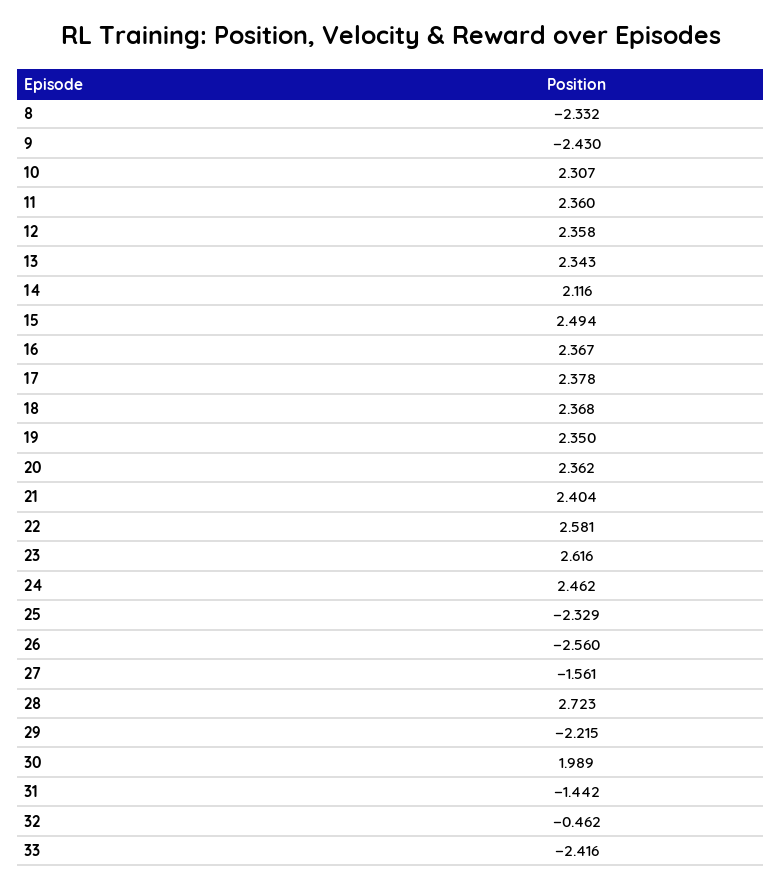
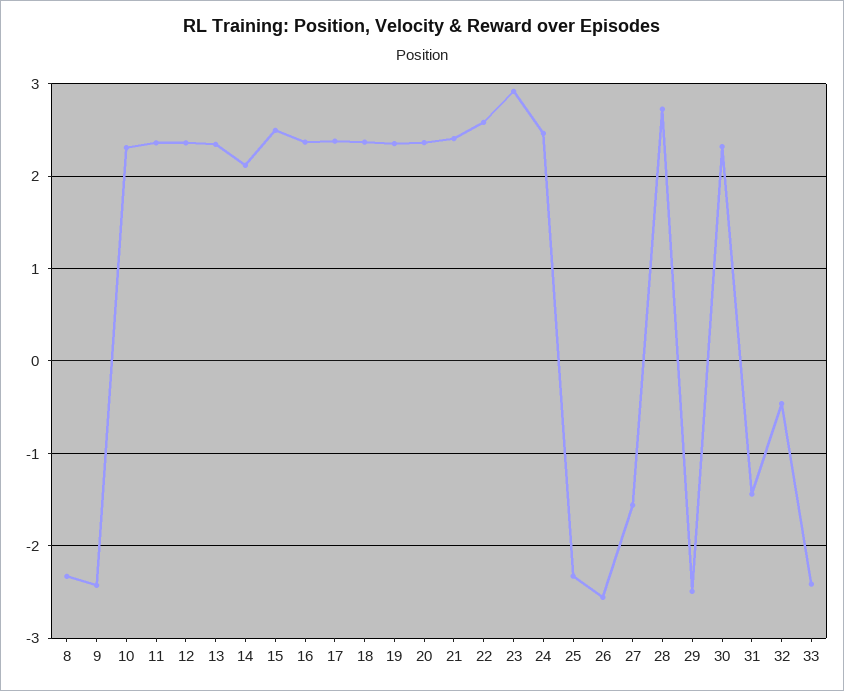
  {
    "8": -2.332,
    "9": -2.43,
    "10": 2.307,
    "11": 2.36,
    "12": 2.358,
    "13": 2.343,
    "14": 2.116,
    "15": 2.494,
    "16": 2.367,
    "17": 2.378,
    "18": 2.368,
    "19": 2.35,
    "20": 2.362,
    "21": 2.404,
    "22": 2.581,
-   "23": 2.616,
+   "23": 2.9,
    "24": 2.462,
    "25": -2.329,
    "26": -2.56,
    "27": -1.561,
    "28": 2.723,
-   "29": -2.215,
+   "29": -2.5,
-   "30": 1.989,
+   "30": 2.3,
    "31": -1.442,
    "32": -0.462,
    "33": -2.416
  }

